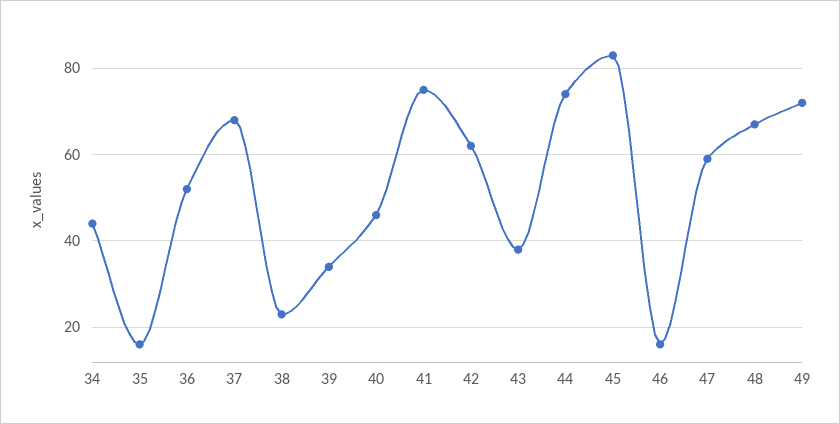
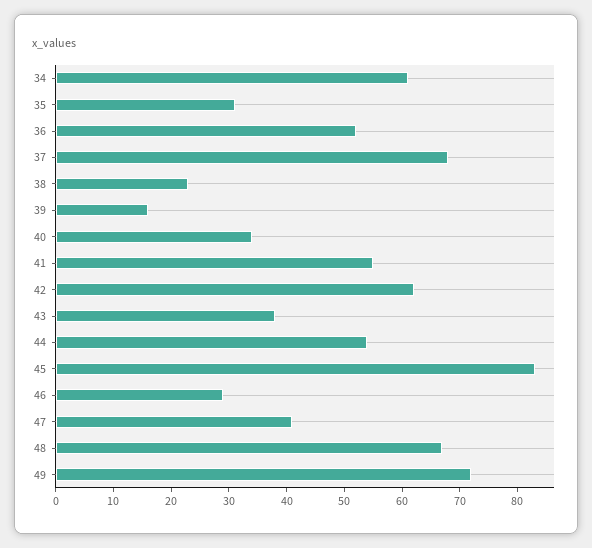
  {
-   "34": 45,
+   "34": 60,
-   "35": 15,
+   "35": 30,
    "36": 50,
    "37": 70,
    "38": 25,
-   "39": 35,
+   "39": 15,
-   "40": 45,
+   "40": 35,
-   "41": 75,
+   "41": 55,
    "42": 60,
    "43": 40,
-   "44": 75,
+   "44": 55,
    "45": 85,
-   "46": 15,
+   "46": 30,
-   "47": 60,
+   "47": 40,
    "48": 65,
    "49": 70
  }

